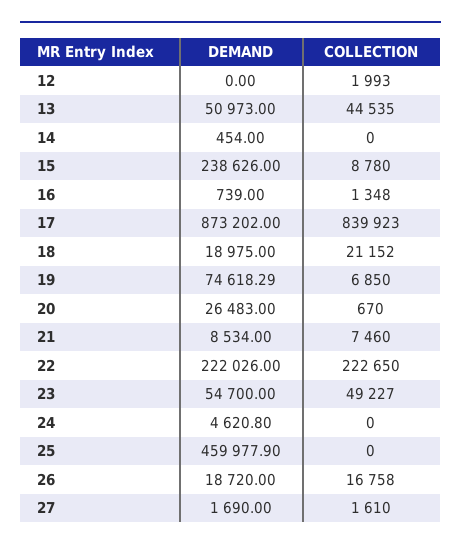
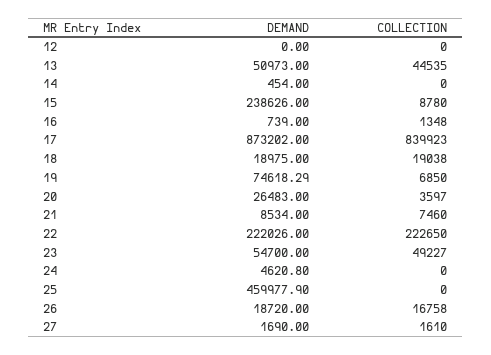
  {
    "DEMAND": {
      "12": 0,
      "13": 50973,
      "14": 454,
      "15": 238626,
      "16": 739,
      "17": 873202,
      "18": 18975,
      "19": 74618.29,
      "20": 26483,
      "21": 8534,
      "22": 222026,
      "23": 54700,
      "24": 4620.8,
      "25": 459977.9,
      "26": 18720,
      "27": 1690
    },
    "COLLECTION": {
-     "12": 1993,
+     "12": 0,
      "13": 44535,
      "14": 0,
      "15": 8780,
      "16": 1348,
      "17": 839923,
-     "18": 21152,
+     "18": 19038,
      "19": 6850,
-     "20": 670,
+     "20": 3597,
      "21": 7460,
      "22": 222650,
      "23": 49227,
      "24": 0,
      "25": 0,
      "26": 16758,
      "27": 1610
    }
  }

